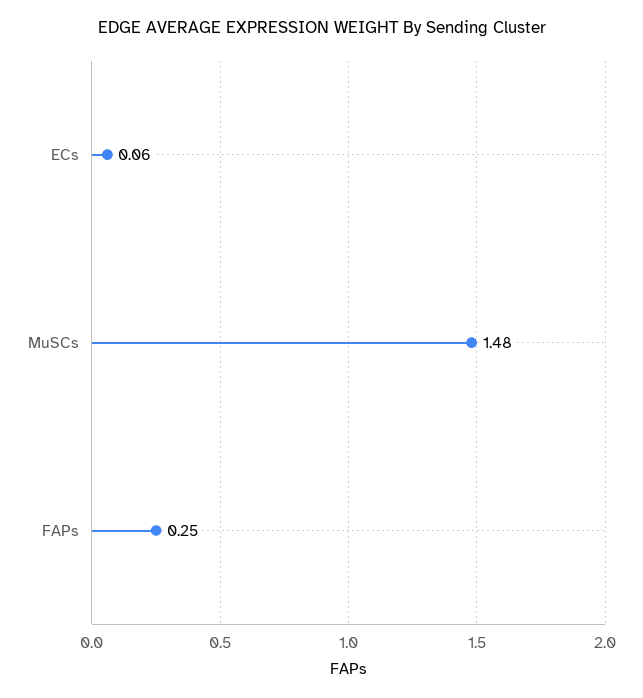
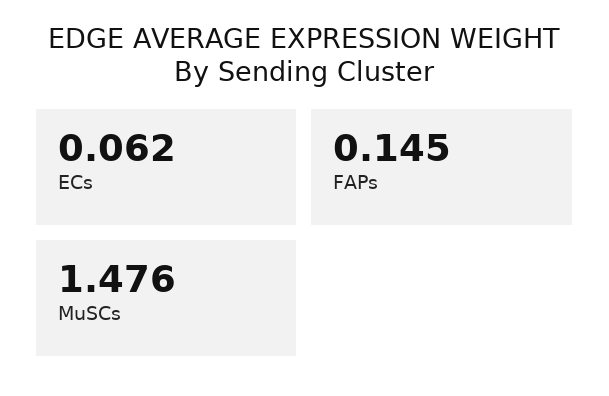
  {
    "ECs": 0.062,
    "MuSCs": 1.476,
-   "FAPs": 0.25
+   "FAPs": 0.145
  }

